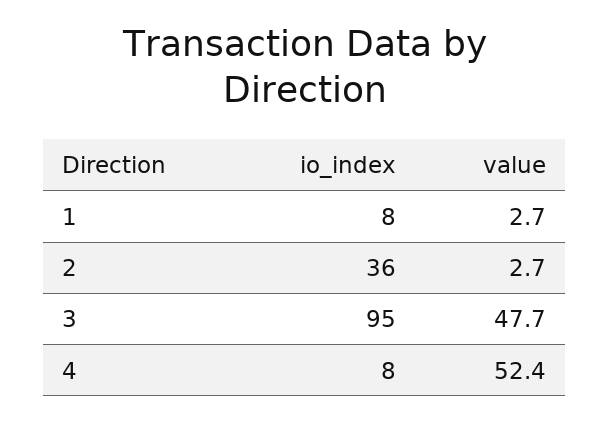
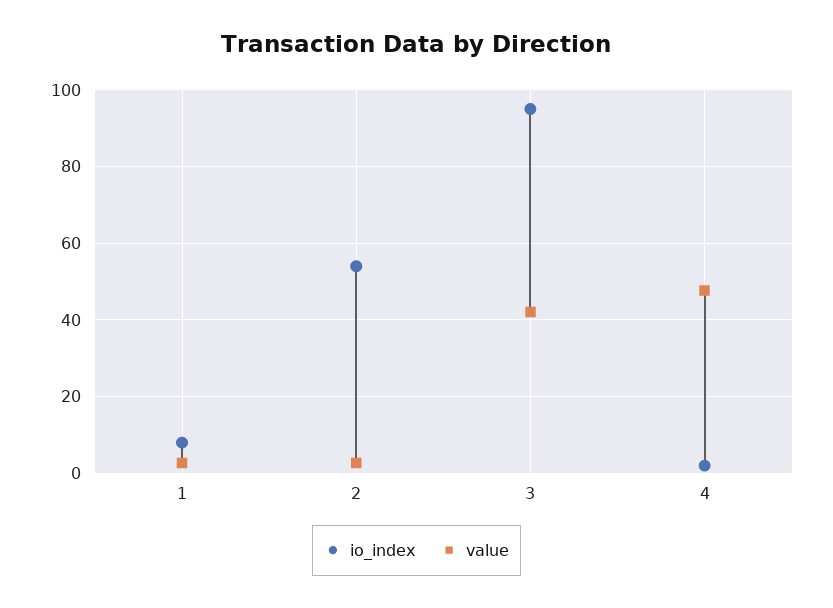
  {
    "io_index": {
      "1": 8,
-     "2": 36,
+     "2": 54,
      "3": 95,
-     "4": 8
+     "4": 2
    },
    "value": {
      "1": 2.7,
      "2": 2.7,
-     "3": 47.7,
+     "3": 42,
-     "4": 52.4
+     "4": 48
    }
  }

